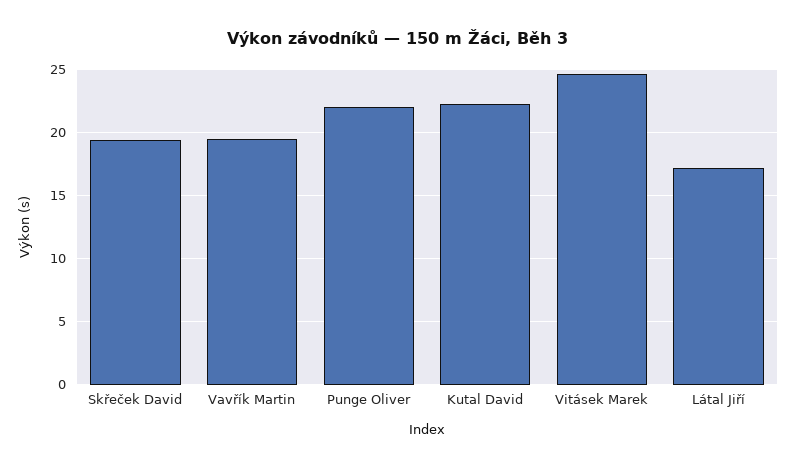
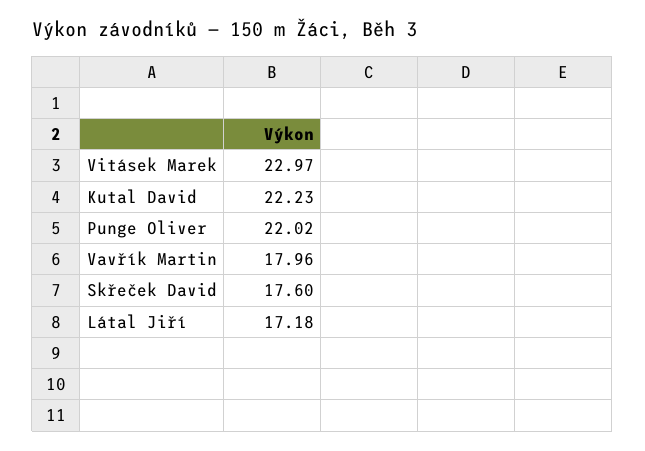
  {
-   "Skřeček David": 19.5,
+   "Skřeček David": 17.6,
-   "Vavřík Martin": 19.5,
+   "Vavřík Martin": 17.96,
    "Punge Oliver": 22.02,
    "Kutal David": 22.23,
-   "Vitásek Marek": 24.5,
+   "Vitásek Marek": 22.97,
    "Látal Jiří": 17.18
  }

